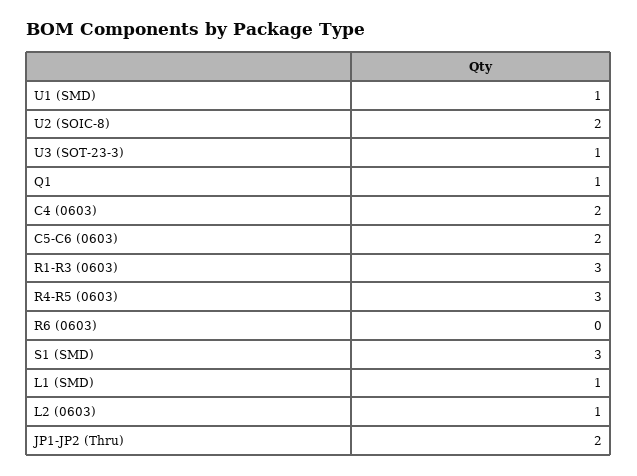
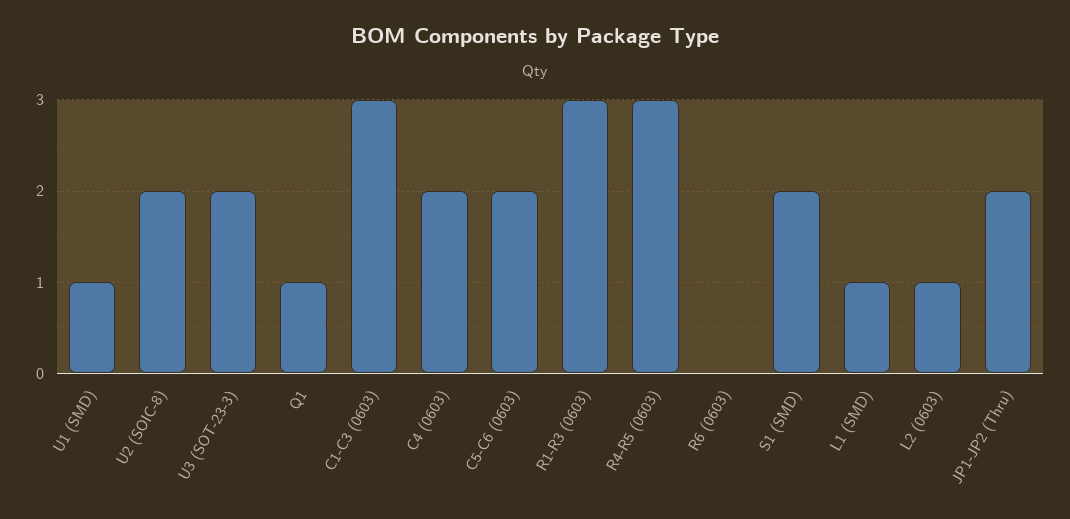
  {
    "U1 (SMD)": 1,
    "U2 (SOIC-8)": 2,
-   "U3 (SOT-23-3)": 1,
+   "U3 (SOT-23-3)": 2,
    "Q1": 1,
    "C4 (0603)": 2,
    "C5-C6 (0603)": 2,
    "R1-R3 (0603)": 3,
    "R4-R5 (0603)": 3,
    "R6 (0603)": 0,
-   "S1 (SMD)": 3,
+   "S1 (SMD)": 2,
    "L1 (SMD)": 1,
    "L2 (0603)": 1,
-   "JP1-JP2 (Thru)": 2
+   "JP1-JP2 (Thru)": 2,
+   "C1-C3 (0603)": 3
  }

